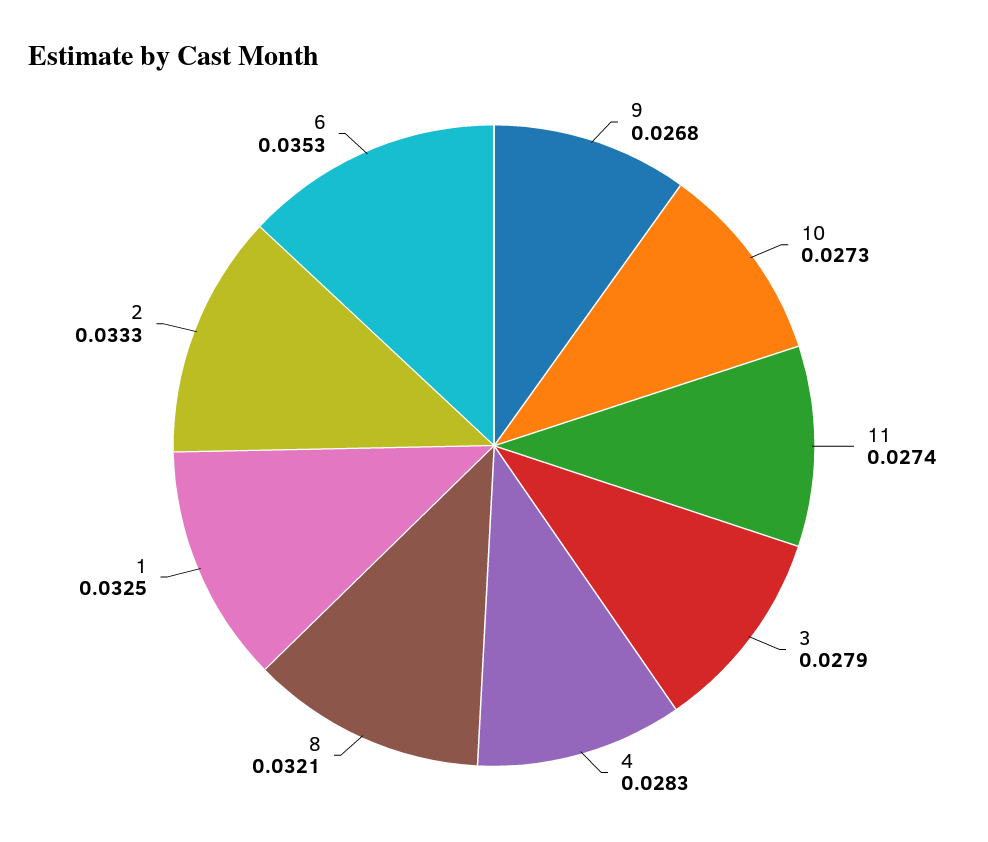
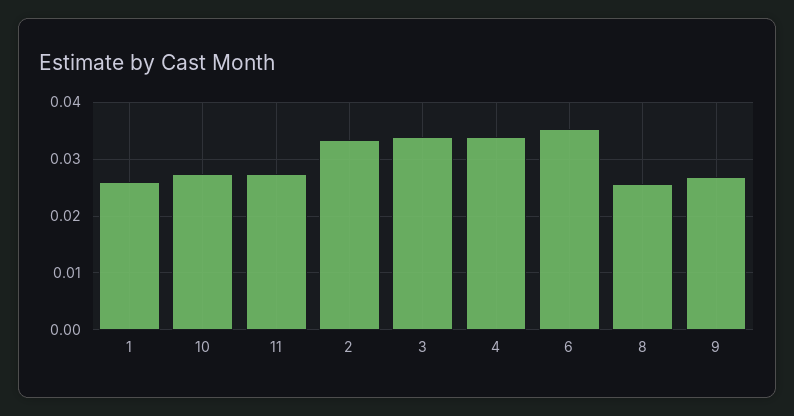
  {
    "9": 0.0268,
    "10": 0.0273,
    "11": 0.0274,
-   "3": 0.0279,
+   "3": 0.034,
-   "4": 0.0283,
+   "4": 0.034,
-   "8": 0.0321,
+   "8": 0.026,
-   "1": 0.0325,
+   "1": 0.026,
    "2": 0.0333,
    "6": 0.0353
  }

